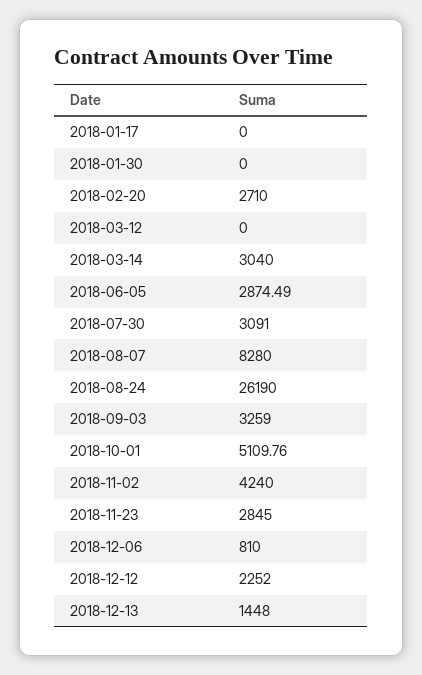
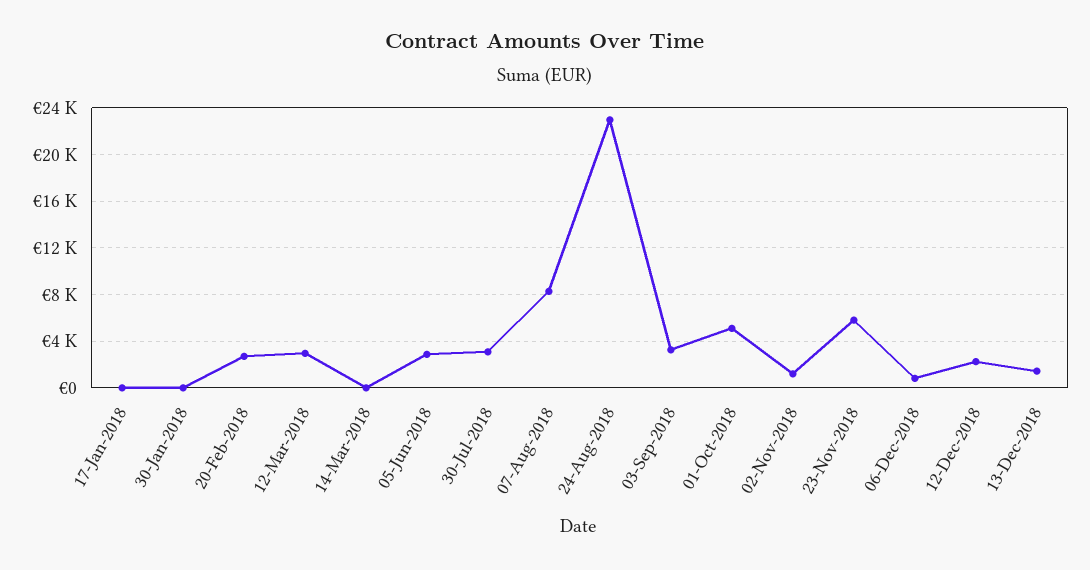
  {
    "2018-01-17": 0,
    "2018-01-30": 0,
    "2018-02-20": 2710,
-   "2018-03-12": 0,
+   "2018-03-12": 3000,
-   "2018-03-14": 3040,
+   "2018-03-14": 0,
    "2018-06-05": 2874.49,
    "2018-07-30": 3091,
    "2018-08-07": 8280,
-   "2018-08-24": 26190,
+   "2018-08-24": 23000,
    "2018-09-03": 3259,
    "2018-10-01": 5109.76,
-   "2018-11-02": 4240,
+   "2018-11-02": 1000,
-   "2018-11-23": 2845,
+   "2018-11-23": 6000,
    "2018-12-06": 810,
    "2018-12-12": 2252,
    "2018-12-13": 1448
  }

